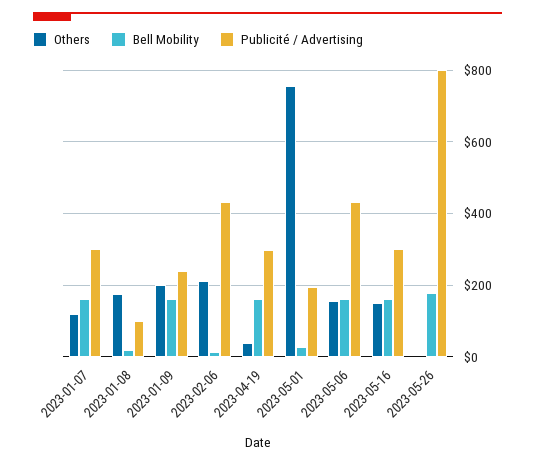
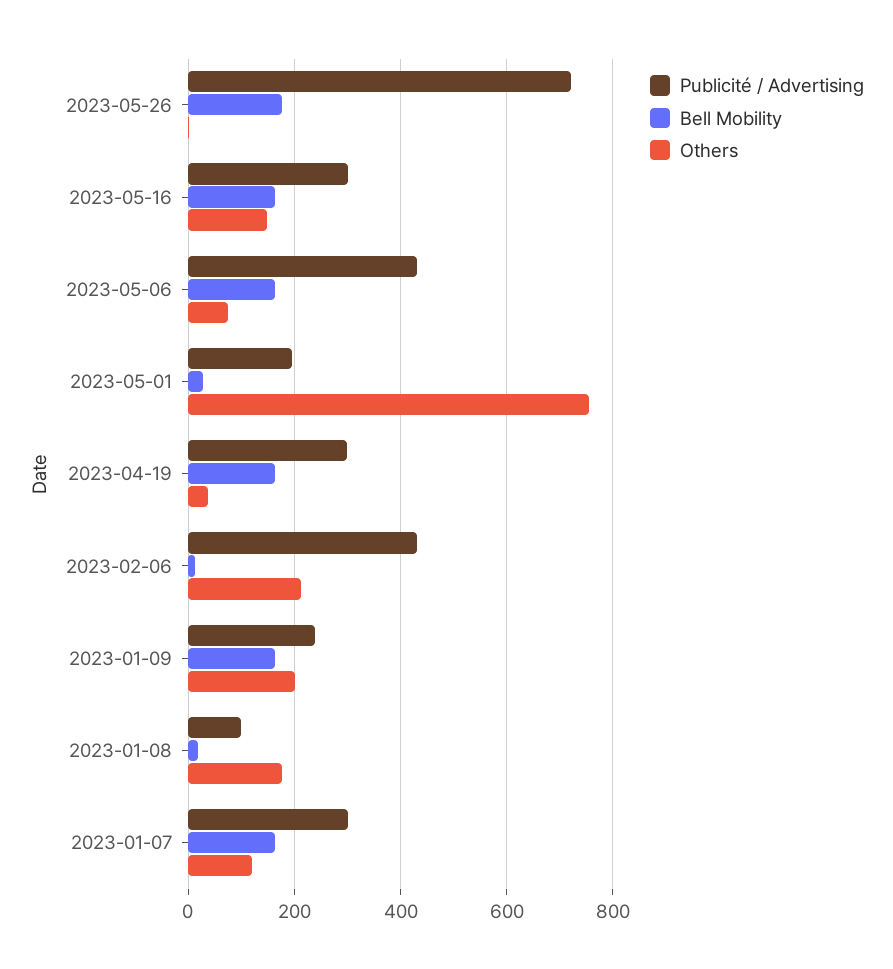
  {
    "Others": {
      "2023-01-07": 120,
      "2023-01-08": 180,
      "2023-01-09": 200,
      "2023-02-06": 220,
      "2023-04-19": 40,
      "2023-05-01": 760,
-     "2023-05-06": 160,
+     "2023-05-06": 80,
      "2023-05-16": 140,
      "2023-05-26": 0
    },
    "Bell Mobility": {
      "2023-01-07": 160,
      "2023-01-08": 20,
      "2023-01-09": 160,
      "2023-02-06": 20,
      "2023-04-19": 160,
      "2023-05-01": 20,
      "2023-05-06": 160,
      "2023-05-16": 160,
      "2023-05-26": 180
    },
    "Publicité / Advertising": {
      "2023-01-07": 300,
      "2023-01-08": 100,
      "2023-01-09": 240,
      "2023-02-06": 440,
      "2023-04-19": 300,
      "2023-05-01": 200,
      "2023-05-06": 440,
      "2023-05-16": 300,
-     "2023-05-26": 800
+     "2023-05-26": 720
    }
  }

